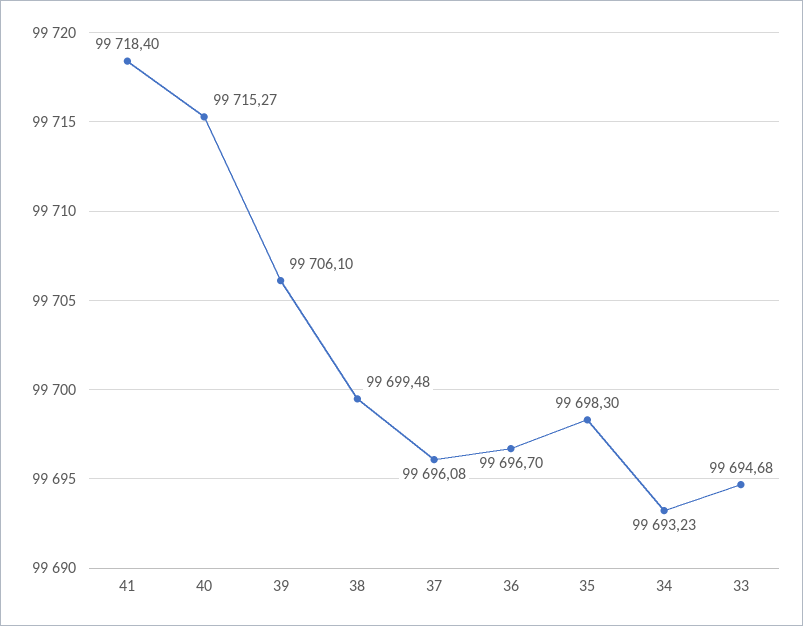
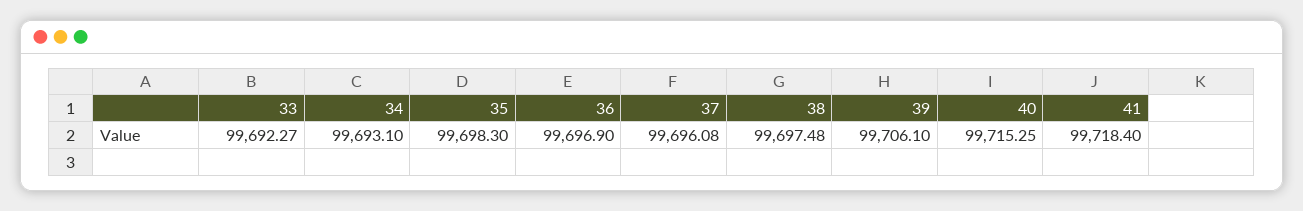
  {
    "41": 99718.4,
-   "40": 99715.27,
+   "40": 99715.25,
    "39": 99706.1,
-   "38": 99699.48,
+   "38": 99697.48,
    "37": 99696.08,
-   "36": 99696.7,
+   "36": 99696.9,
    "35": 99698.3,
-   "34": 99693.23,
+   "34": 99693.1,
-   "33": 99694.68
+   "33": 99692.27
  }

